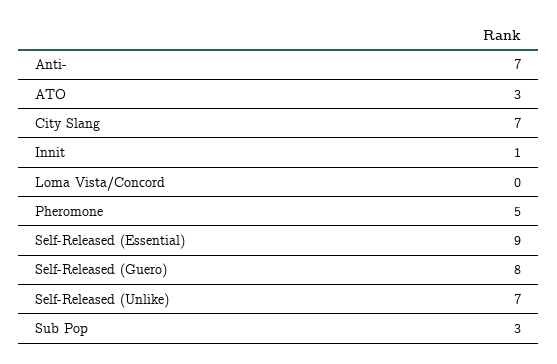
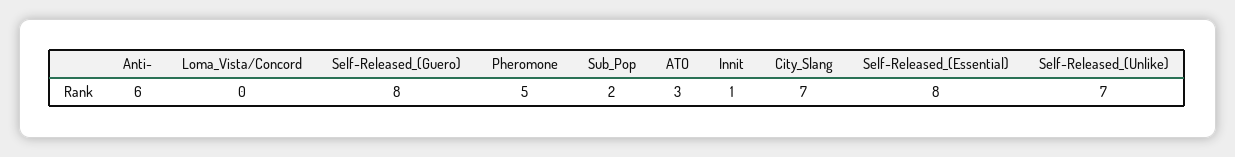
  {
-   "Anti-": 7,
+   "Anti-": 6,
    "ATO": 3,
    "City Slang": 7,
    "Innit": 1,
    "Loma Vista/Concord": 0,
    "Pheromone": 5,
-   "Self-Released (Essential)": 9,
+   "Self-Released (Essential)": 8,
    "Self-Released (Guero)": 8,
    "Self-Released (Unlike)": 7,
-   "Sub Pop": 3
+   "Sub Pop": 2
  }

